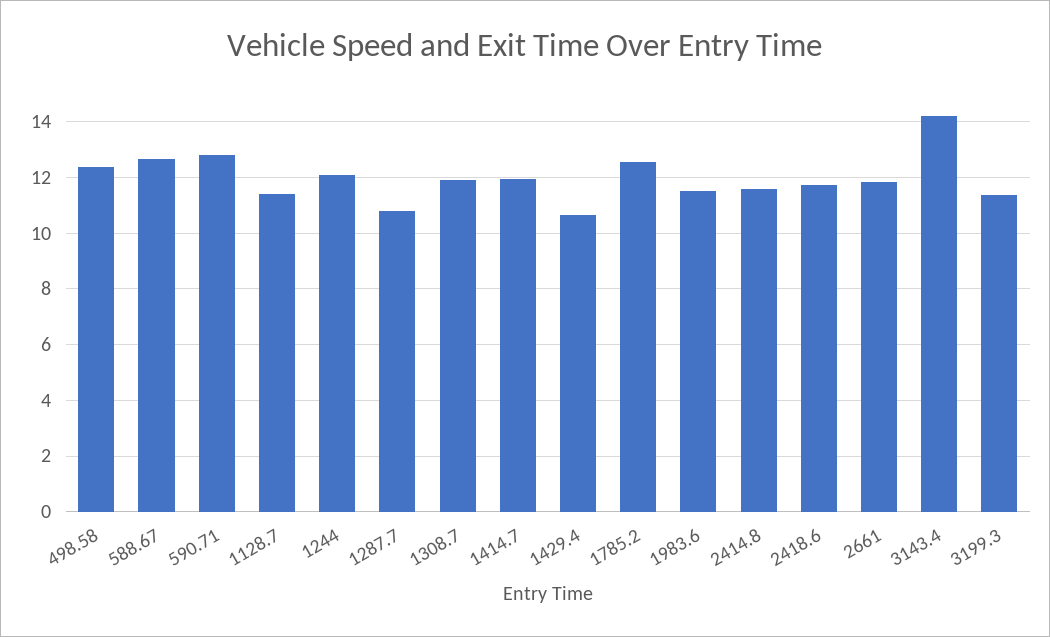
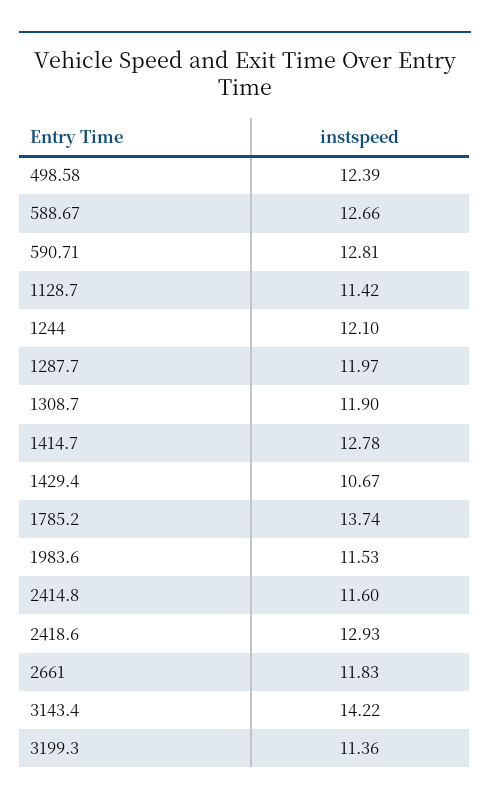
  {
    "498.58": 12.39,
    "588.67": 12.66,
    "590.71": 12.81,
    "1128.7": 11.42,
    "1244": 12.1,
-   "1287.7": 10.75,
+   "1287.7": 11.97,
    "1308.7": 11.9,
-   "1414.7": 12,
+   "1414.7": 12.78,
    "1429.4": 10.67,
-   "1785.2": 12.5,
+   "1785.2": 13.74,
    "1983.6": 11.53,
    "2414.8": 11.6,
-   "2418.6": 11.75,
+   "2418.6": 12.93,
    "2661": 11.83,
    "3143.4": 14.22,
    "3199.3": 11.36
  }

